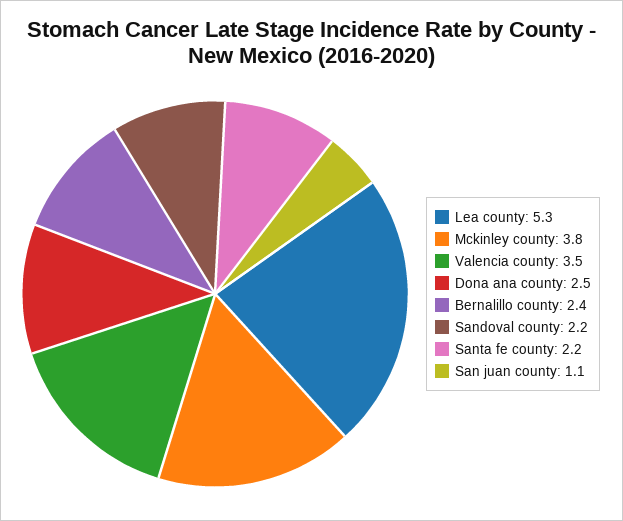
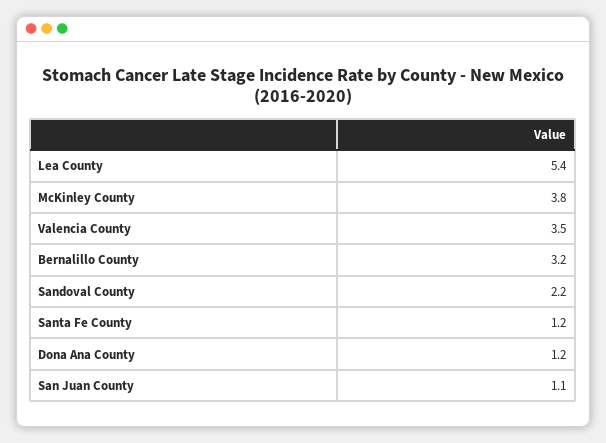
  {
-   "Lea county": 5.3,
+   "Lea county": 5.4,
    "Mckinley county": 3.8,
    "Valencia county": 3.5,
-   "Dona ana county": 2.5,
+   "Dona ana county": 1.2,
-   "Bernalillo county": 2.4,
+   "Bernalillo county": 3.2,
    "Sandoval county": 2.2,
-   "Santa fe county": 2.2,
+   "Santa fe county": 1.2,
    "San juan county": 1.1
  }

